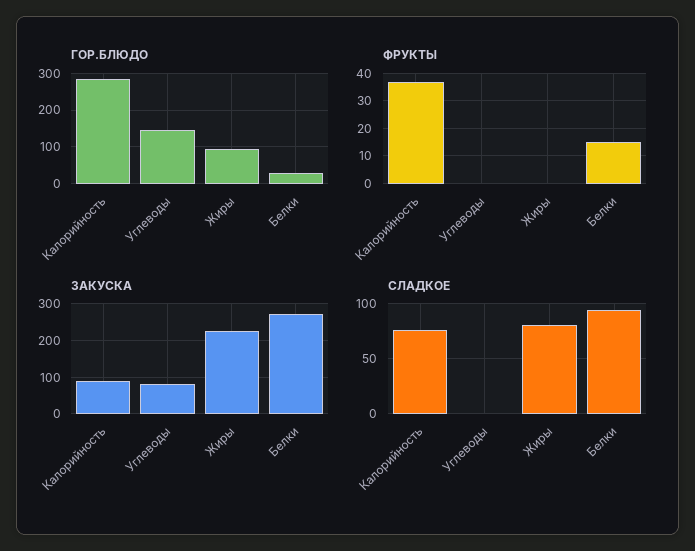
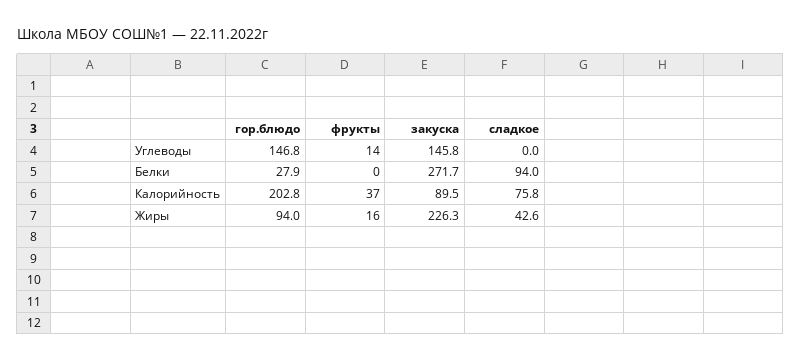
  {
    "ГОР.БЛЮДО": {
-     "Калорийность": 280,
+     "Калорийность": 202.8,
      "Углеводы": 146.8,
      "Жиры": 94,
      "Белки": 27.9
    },
    "ФРУКТЫ": {
      "Калорийность": 37,
-     "Углеводы": 0,
+     "Углеводы": 14,
-     "Жиры": 0,
+     "Жиры": 16,
-     "Белки": 15
+     "Белки": 0
    },
    "ЗАКУСКА": {
      "Калорийность": 89.5,
-     "Углеводы": 80,
+     "Углеводы": 145.8,
      "Жиры": 226.3,
      "Белки": 271.7
    },
    "СЛАДКОЕ": {
      "Калорийность": 75.8,
      "Углеводы": 0,
-     "Жиры": 80,
+     "Жиры": 42.6,
      "Белки": 94
    }
  }

